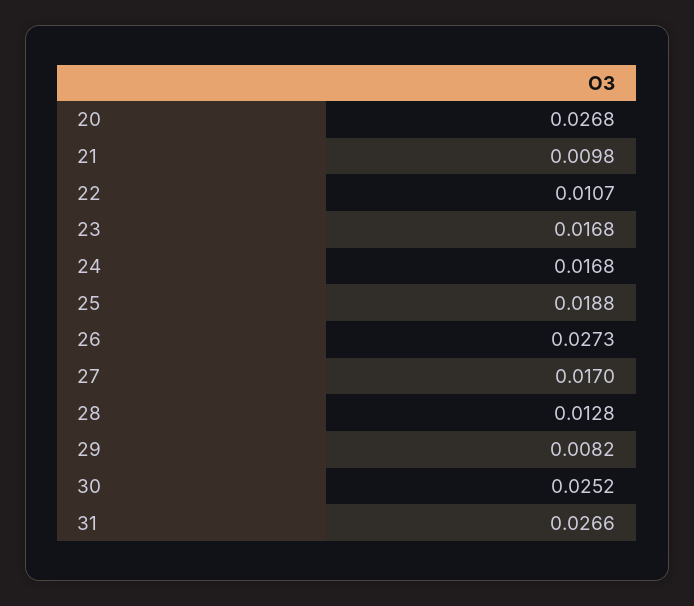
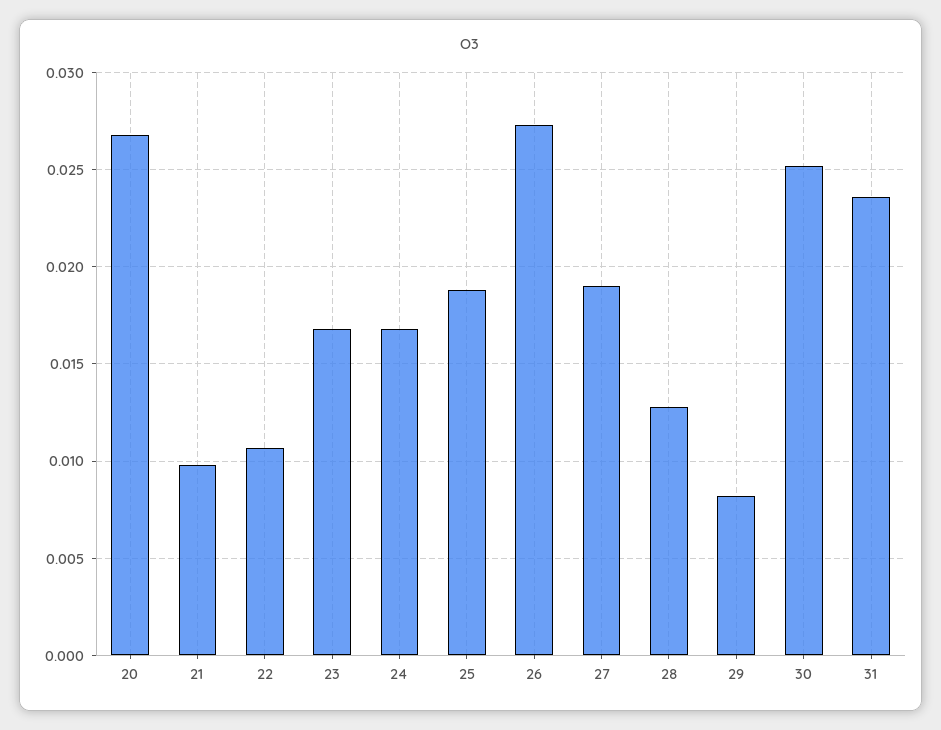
  {
    "20": 0.0268,
    "21": 0.0098,
    "22": 0.0107,
    "23": 0.0168,
    "24": 0.0168,
    "25": 0.0188,
    "26": 0.0273,
-   "27": 0.017,
+   "27": 0.019,
    "28": 0.0128,
    "29": 0.0082,
    "30": 0.0252,
-   "31": 0.0266
+   "31": 0.0235
  }

